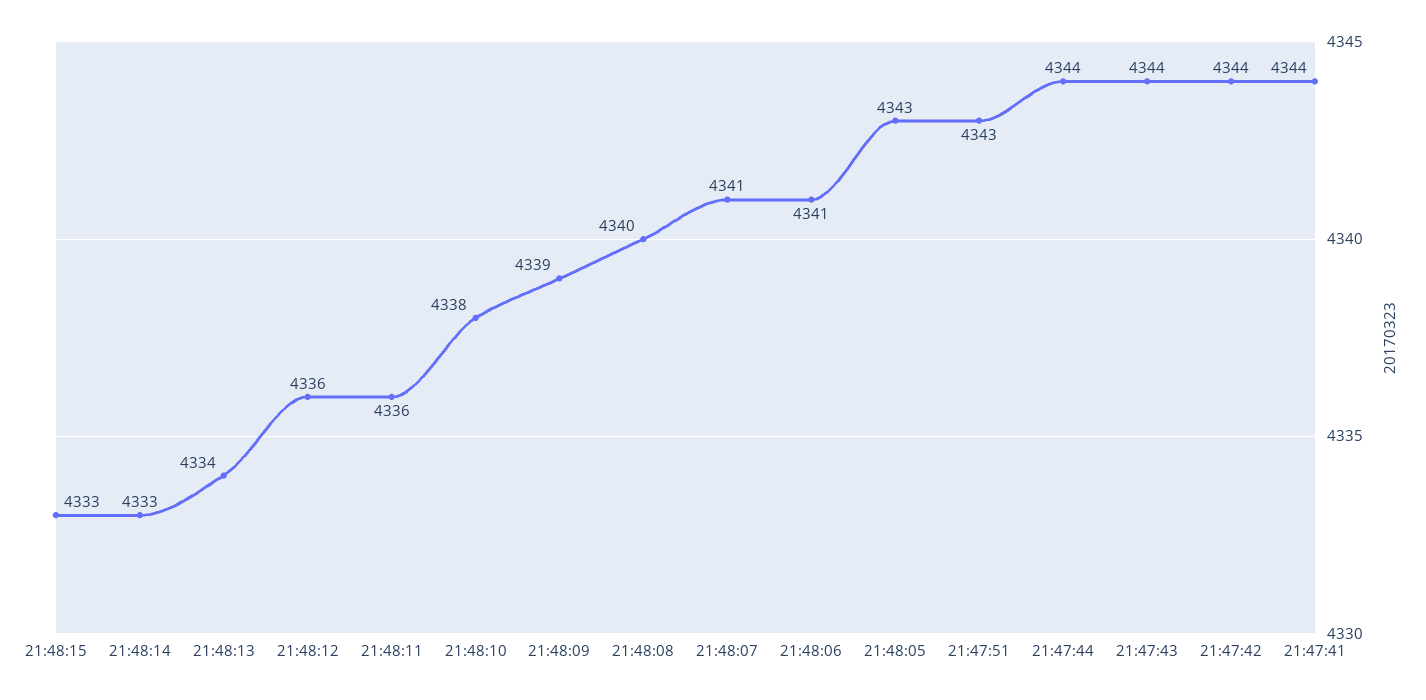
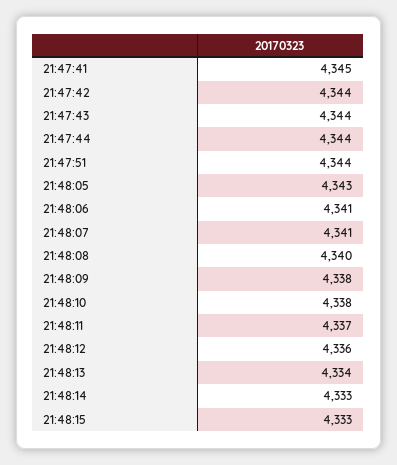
  {
    "21:48:15": 4333,
    "21:48:14": 4333,
    "21:48:13": 4334,
    "21:48:12": 4336,
-   "21:48:11": 4336,
+   "21:48:11": 4337,
    "21:48:10": 4338,
-   "21:48:09": 4339,
+   "21:48:09": 4338,
    "21:48:08": 4340,
    "21:48:07": 4341,
    "21:48:06": 4341,
    "21:48:05": 4343,
-   "21:47:51": 4343,
+   "21:47:51": 4344,
    "21:47:44": 4344,
    "21:47:43": 4344,
    "21:47:42": 4344,
-   "21:47:41": 4344
+   "21:47:41": 4345
  }

